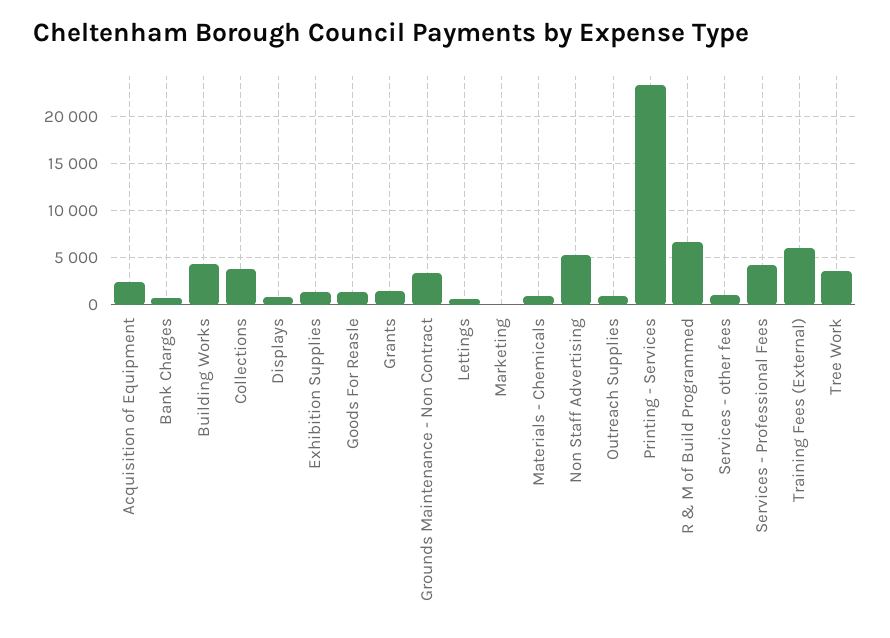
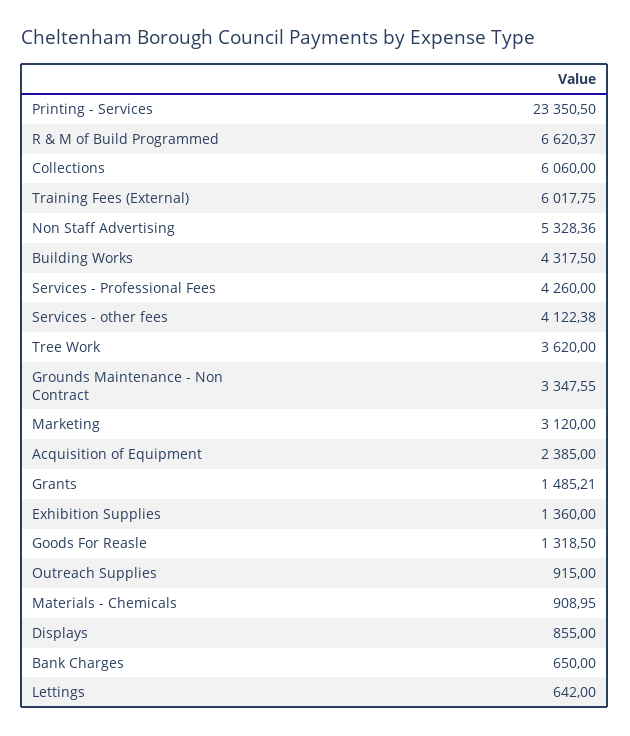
  {
    "Acquisition of Equipment": 2385,
    "Bank Charges": 650,
    "Building Works": 4317.5,
-   "Collections": 4000,
+   "Collections": 6060,
    "Displays": 855,
    "Exhibition Supplies": 1360,
    "Goods For Reasle": 1318.5,
    "Grants": 1485.21,
    "Grounds Maintenance - Non Contract": 3347.55,
    "Lettings": 642,
-   "Marketing": 0,
+   "Marketing": 3120,
    "Materials - Chemicals": 908.95,
    "Non Staff Advertising": 5328.36,
    "Outreach Supplies": 915,
    "Printing - Services": 23350.5,
    "R & M of Build Programmed": 6620.37,
-   "Services - other fees": 1000,
+   "Services - other fees": 4122.38,
    "Services - Professional Fees": 4260,
    "Training Fees (External)": 6017.75,
    "Tree Work": 3620
  }

